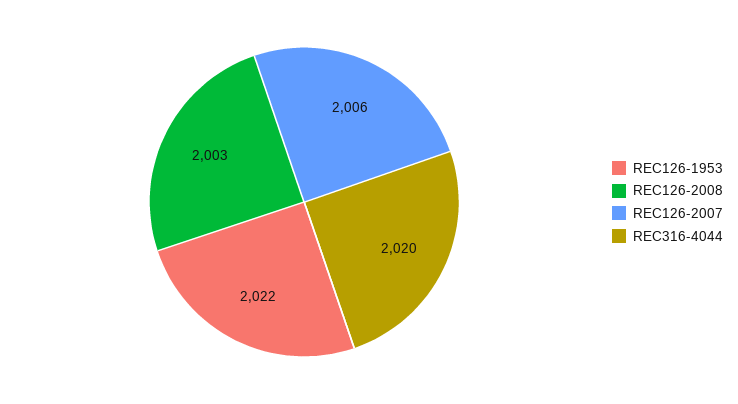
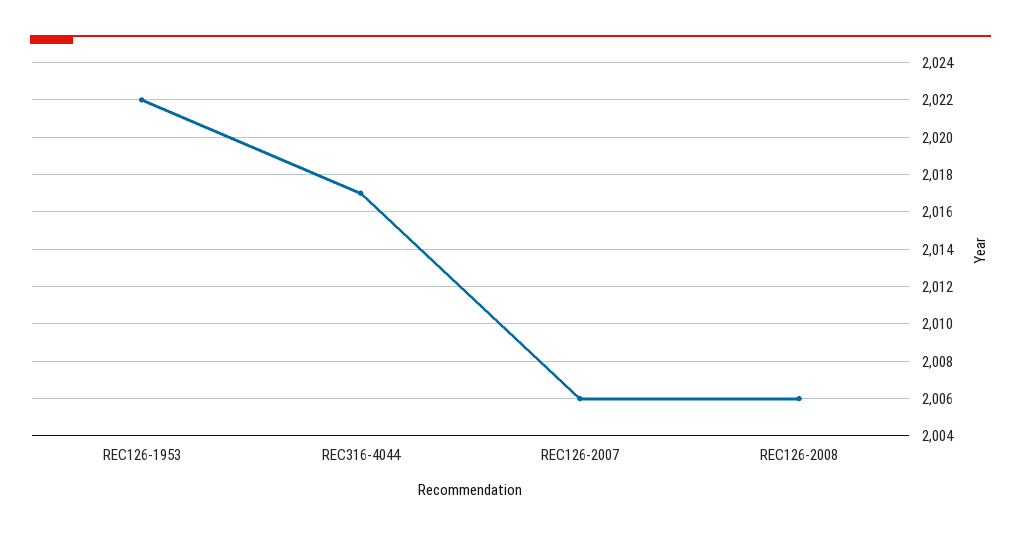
  {
    "REC126-1953": 2022,
-   "REC126-2008": 2003,
+   "REC126-2008": 2006,
    "REC126-2007": 2006,
-   "REC316-4044": 2020
+   "REC316-4044": 2017
  }

